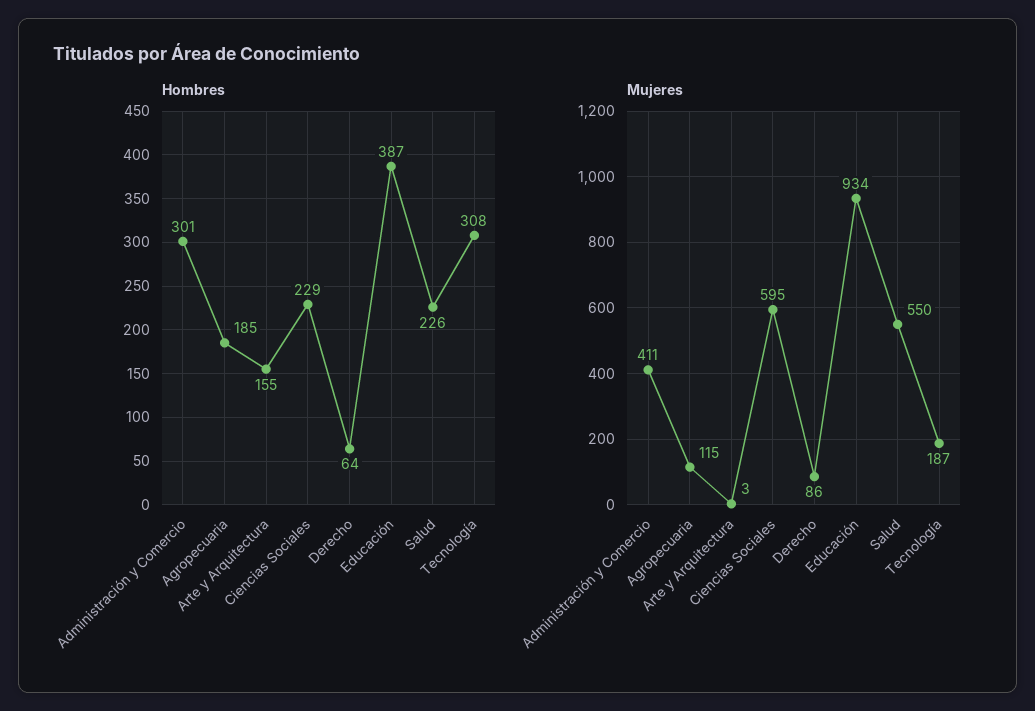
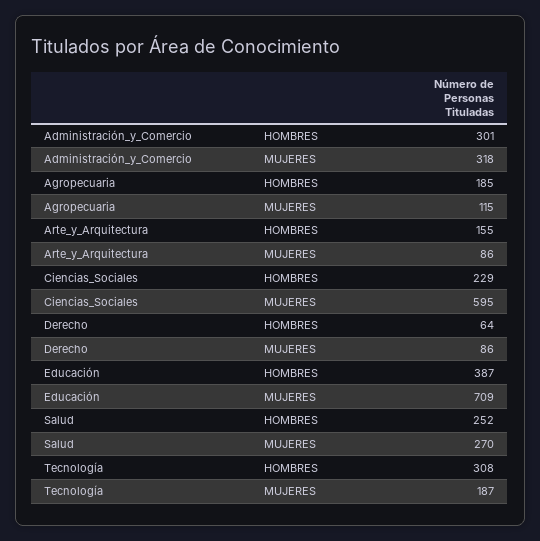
  {
    "Hombres": {
      "Administración y Comercio": 301,
      "Agropecuaria": 185,
      "Arte y Arquitectura": 155,
      "Ciencias Sociales": 229,
      "Derecho": 64,
      "Educación": 387,
-     "Salud": 226,
+     "Salud": 252,
      "Tecnología": 308
    },
    "Mujeres": {
-     "Administración y Comercio": 411,
+     "Administración y Comercio": 318,
      "Agropecuaria": 115,
-     "Arte y Arquitectura": 3,
+     "Arte y Arquitectura": 86,
      "Ciencias Sociales": 595,
      "Derecho": 86,
-     "Educación": 934,
+     "Educación": 709,
-     "Salud": 550,
+     "Salud": 270,
      "Tecnología": 187
    }
  }

